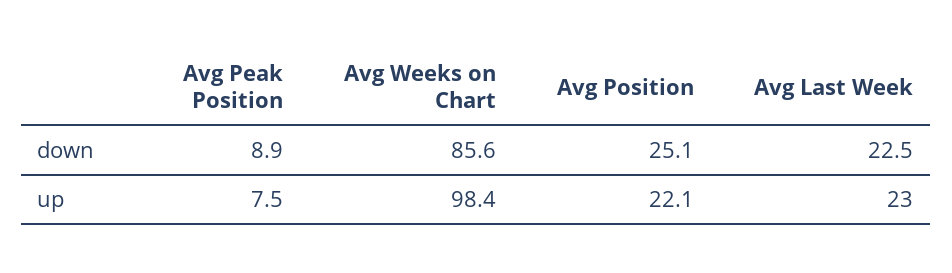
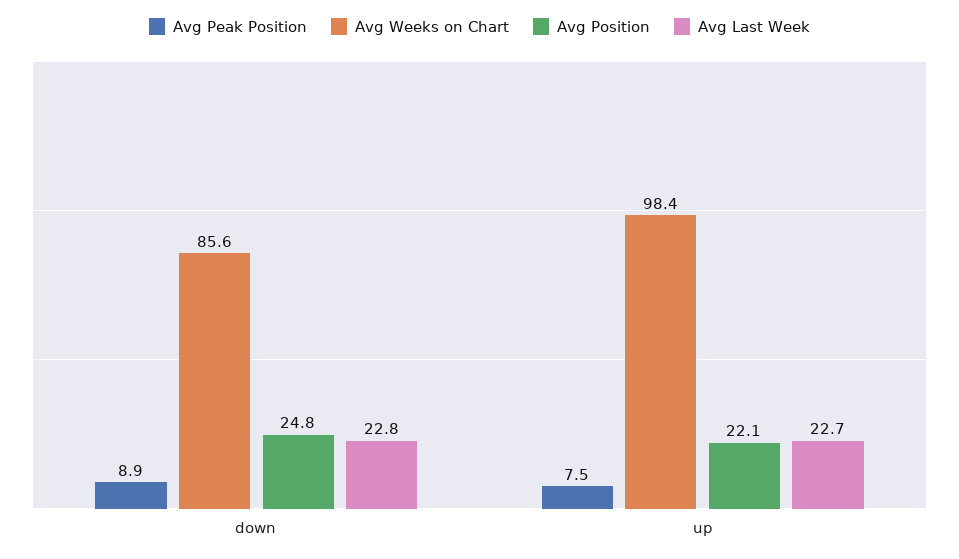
  {
    "Avg Peak Position": {
      "down": 8.9,
      "up": 7.5
    },
    "Avg Weeks on Chart": {
      "down": 85.6,
      "up": 98.4
    },
    "Avg Position": {
-     "down": 25.1,
+     "down": 24.8,
      "up": 22.1
    },
    "Avg Last Week": {
-     "down": 22.5,
+     "down": 22.8,
-     "up": 23
+     "up": 22.7
    }
  }

